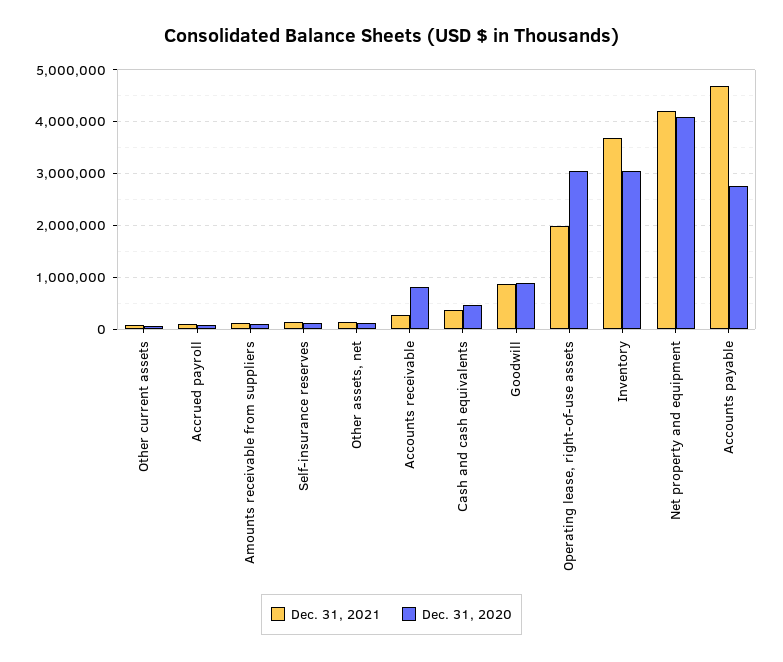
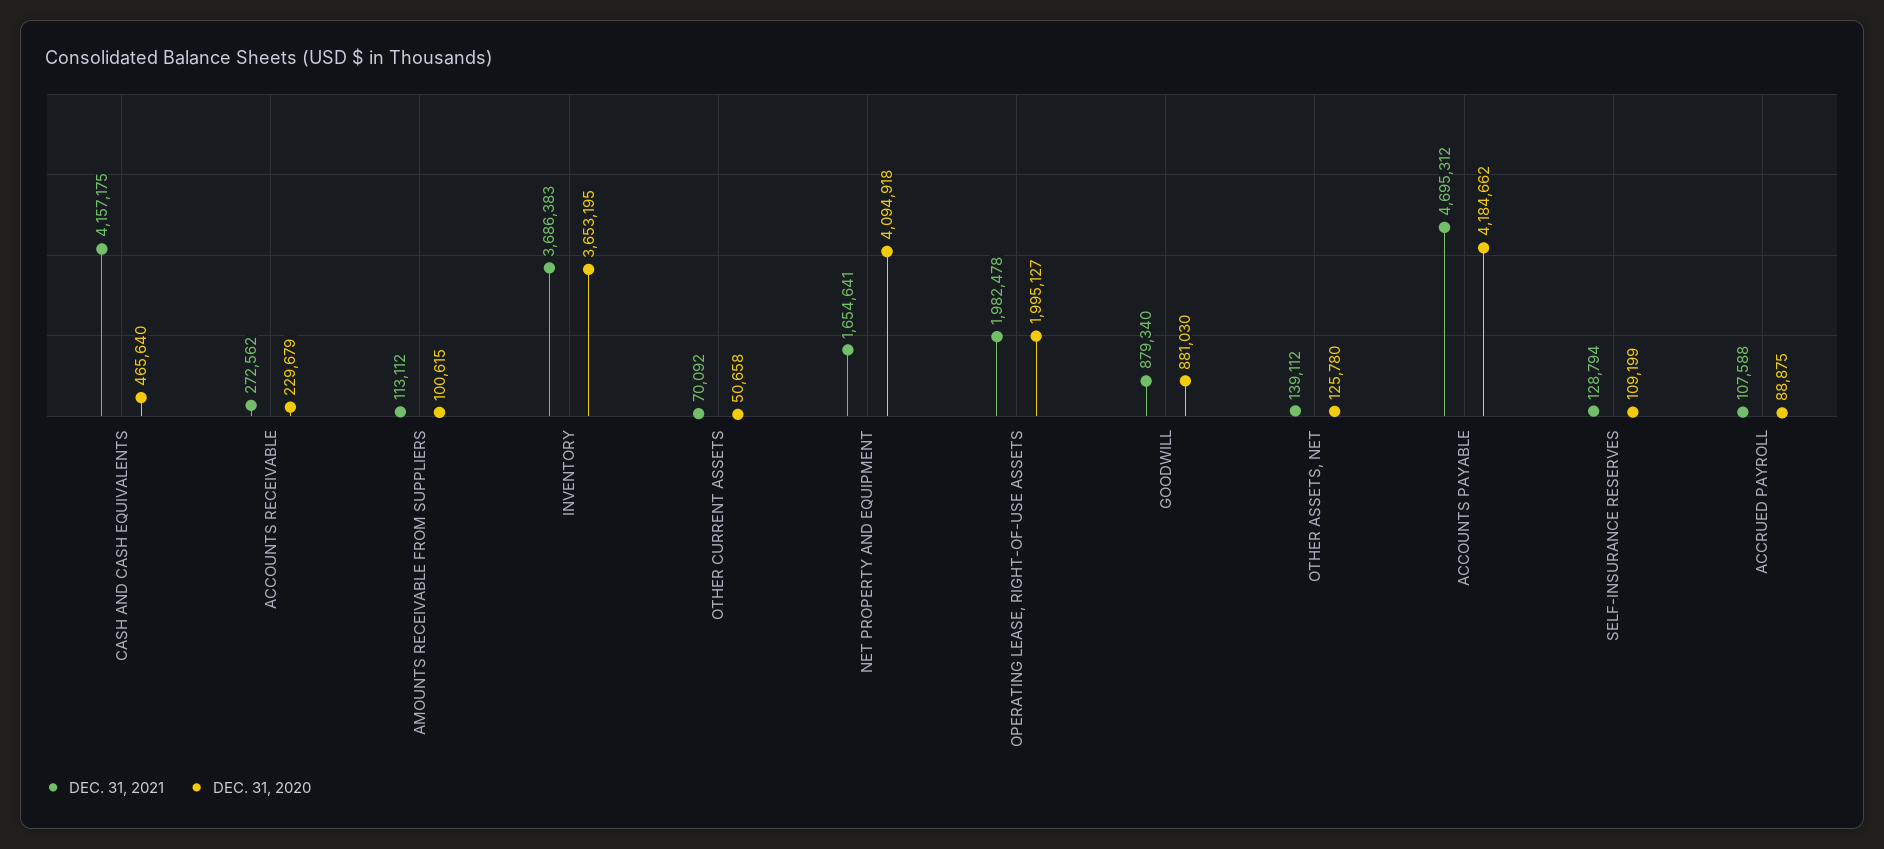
  {
    "Dec. 31, 2021": {
      "Other current assets": 70092,
      "Accrued payroll": 107588,
      "Amounts receivable from suppliers": 113112,
      "Self-insurance reserves": 128794,
      "Other assets, net": 139112,
      "Accounts receivable": 272562,
-     "Cash and cash equivalents": 400000,
+     "Cash and cash equivalents": 4157175,
      "Goodwill": 879340,
      "Operating lease, right-of-use assets": 1982478,
      "Inventory": 3686383,
-     "Net property and equipment": 4200000,
+     "Net property and equipment": 1654641,
      "Accounts payable": 4695312
    },
    "Dec. 31, 2020": {
      "Other current assets": 50658,
      "Accrued payroll": 88875,
      "Amounts receivable from suppliers": 100615,
      "Self-insurance reserves": 109199,
      "Other assets, net": 125780,
-     "Accounts receivable": 800000,
+     "Accounts receivable": 229679,
      "Cash and cash equivalents": 465640,
      "Goodwill": 881030,
-     "Operating lease, right-of-use assets": 3000000,
+     "Operating lease, right-of-use assets": 1995127,
-     "Inventory": 3000000,
+     "Inventory": 3653195,
      "Net property and equipment": 4094918,
-     "Accounts payable": 2800000
+     "Accounts payable": 4184662
    }
  }

